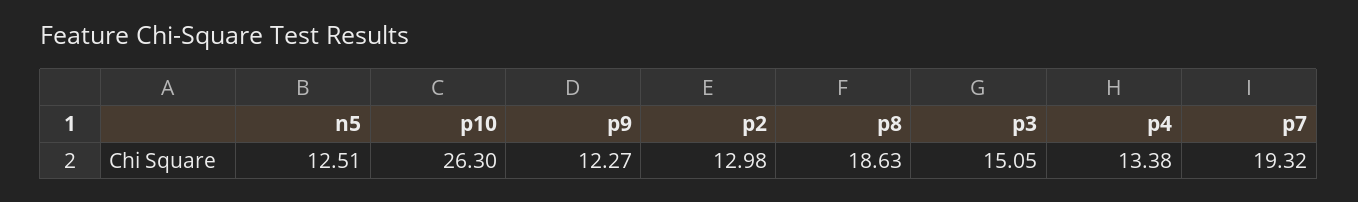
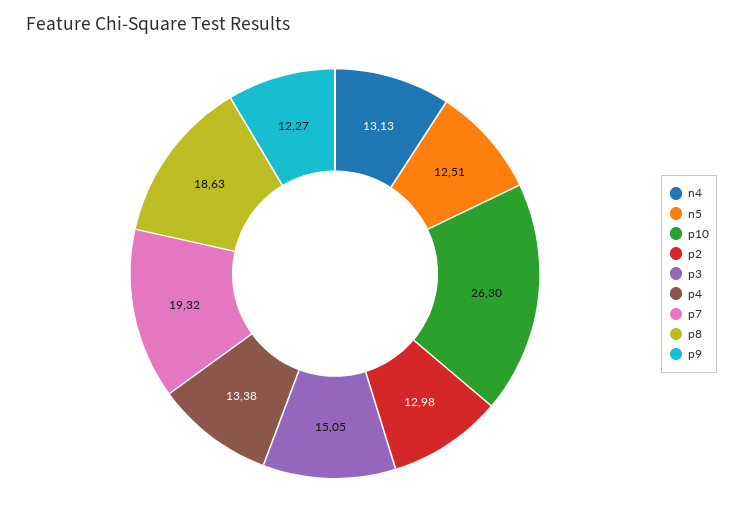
  {
    "n5": 12.51,
    "p10": 26.3,
    "p9": 12.27,
    "p2": 12.98,
    "p8": 18.63,
    "p3": 15.05,
    "p4": 13.38,
-   "p7": 19.32
+   "p7": 19.32,
+   "n4": 13.13
  }

